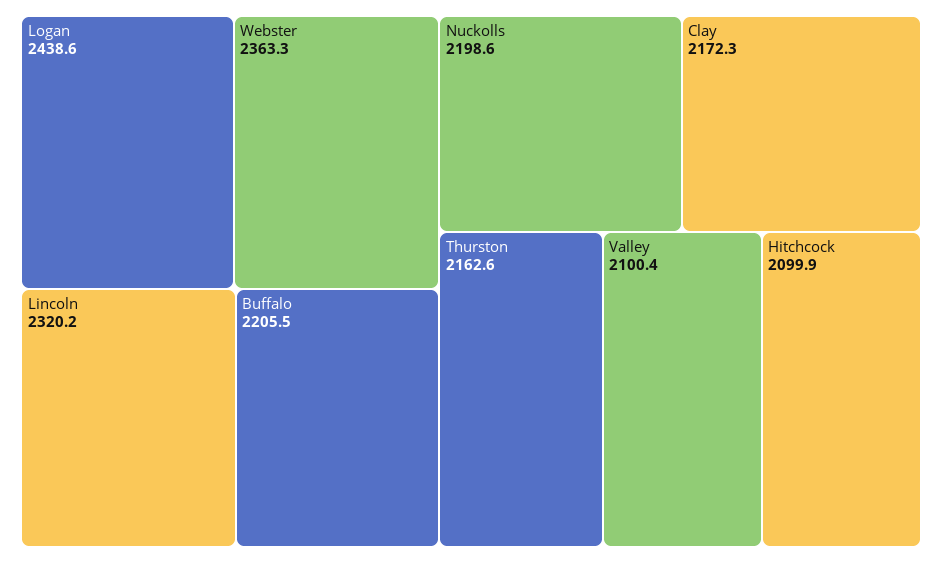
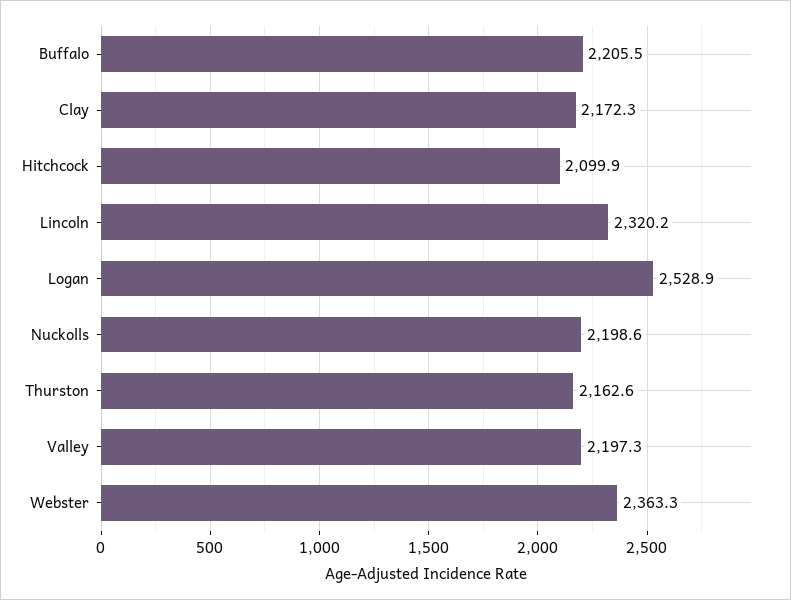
  {
-   "Logan": 2438.6,
+   "Logan": 2528.9,
    "Webster": 2363.3,
    "Lincoln": 2320.2,
    "Buffalo": 2205.5,
    "Nuckolls": 2198.6,
    "Clay": 2172.3,
    "Thurston": 2162.6,
-   "Valley": 2100.4,
+   "Valley": 2197.3,
    "Hitchcock": 2099.9
  }

